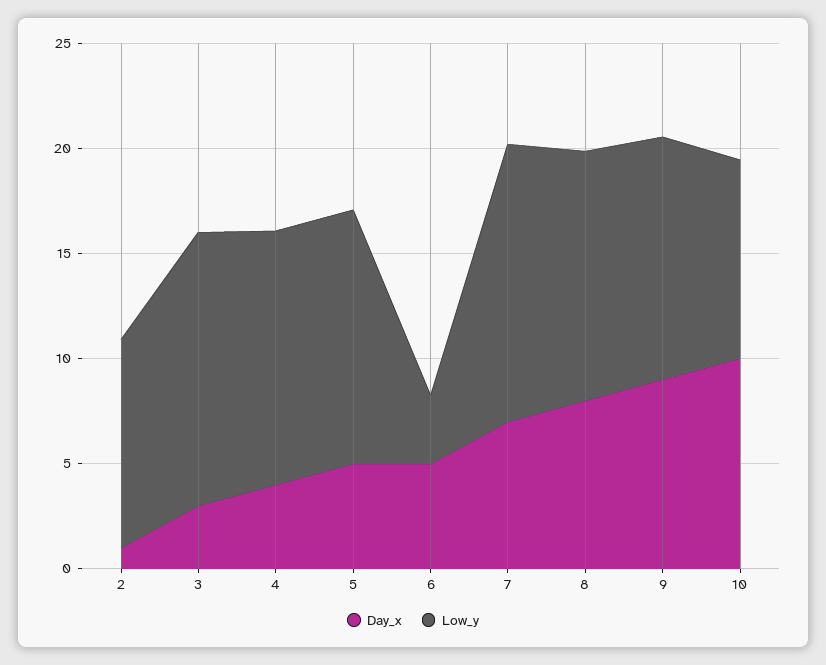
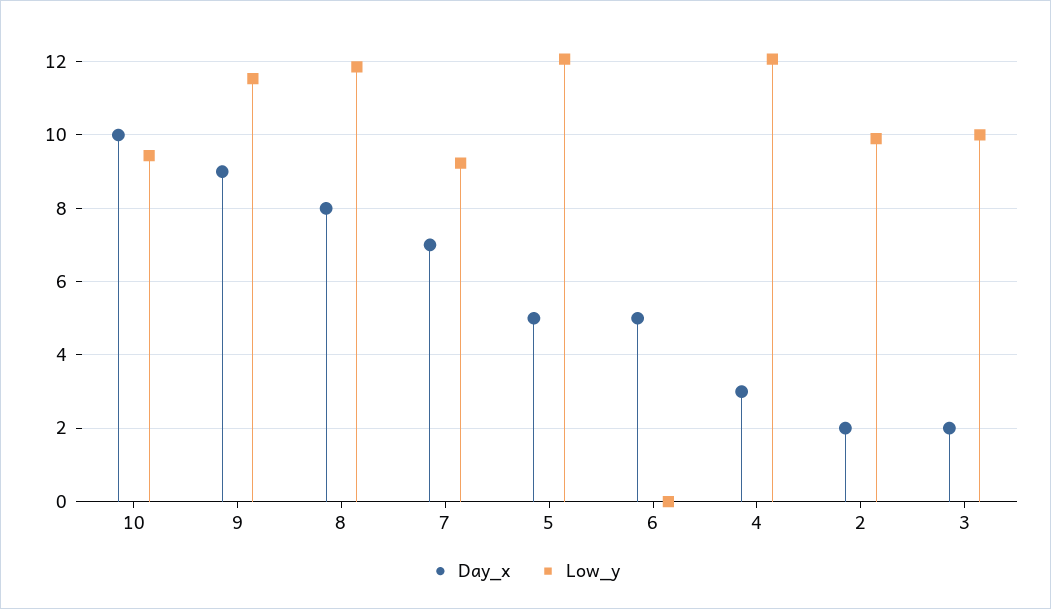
  {
    "Day_x": {
-     "2": 1,
+     "2": 2,
-     "3": 3,
+     "3": 2,
-     "4": 4,
+     "4": 3,
      "5": 5,
      "6": 5,
      "7": 7,
      "8": 8,
      "9": 9,
      "10": 10
    },
    "Low_y": {
      "2": 10,
-     "3": 13,
+     "3": 10,
      "4": 12,
      "5": 12,
-     "6": 3,
+     "6": 0,
-     "7": 13,
+     "7": 9.2,
      "8": 11.8,
      "9": 11.6,
      "10": 9.4
    }
  }

